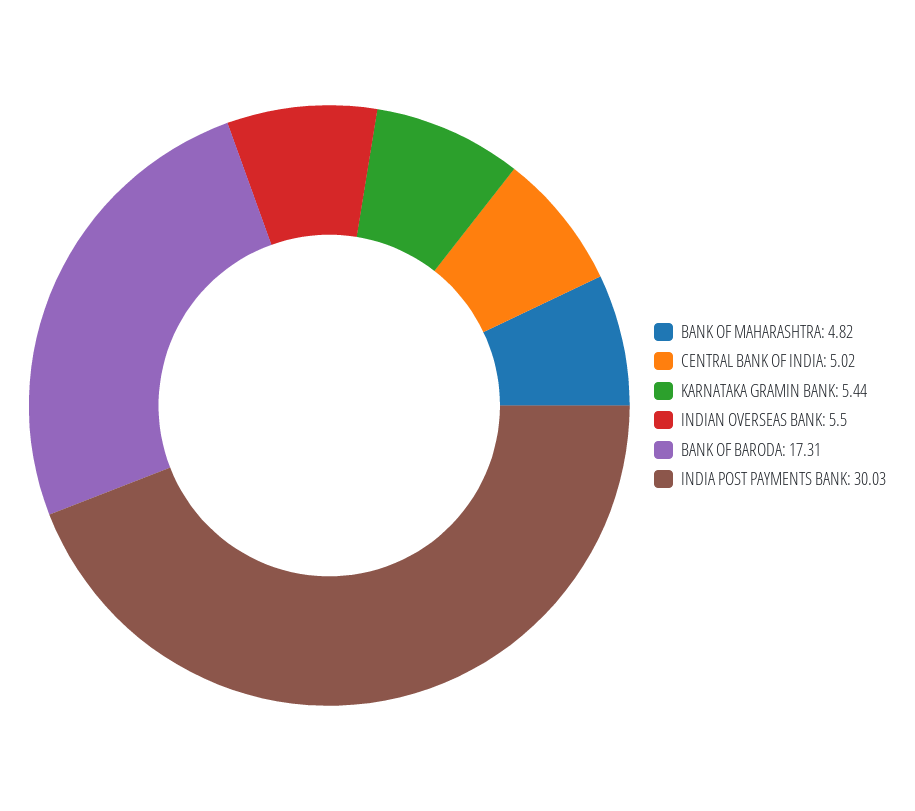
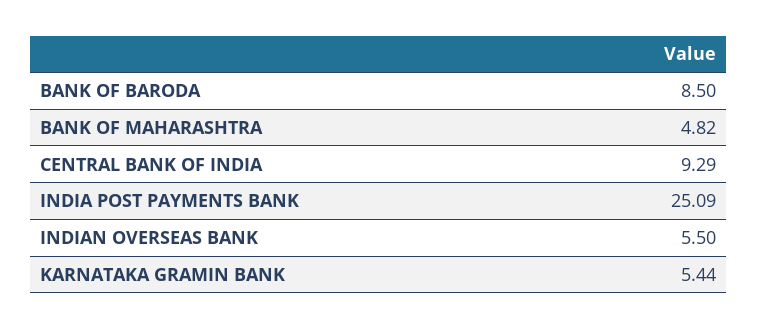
  {
    "BANK OF MAHARASHTRA": 4.82,
-   "CENTRAL BANK OF INDIA": 5.02,
+   "CENTRAL BANK OF INDIA": 9.29,
    "KARNATAKA GRAMIN BANK": 5.44,
    "INDIAN OVERSEAS BANK": 5.5,
-   "BANK OF BARODA": 17.31,
+   "BANK OF BARODA": 8.5,
-   "INDIA POST PAYMENTS BANK": 30.03
+   "INDIA POST PAYMENTS BANK": 25.09
  }

